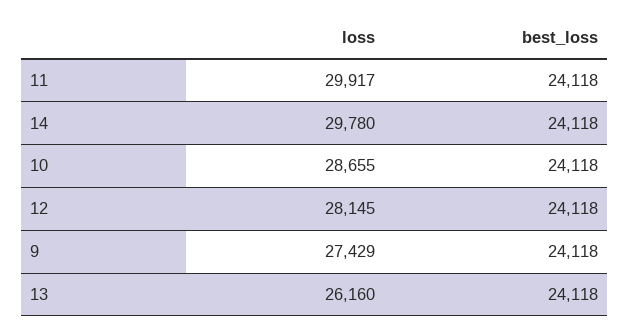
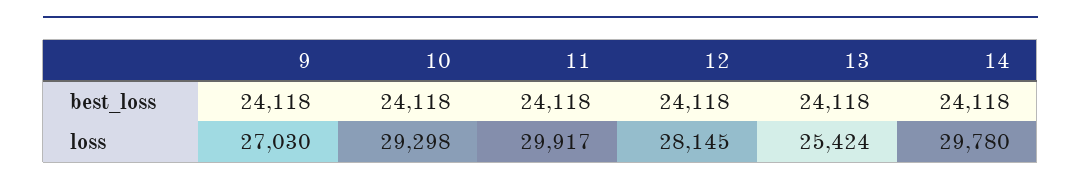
  {
    "loss": {
      "11": 29917,
      "14": 29780,
-     "10": 28655,
+     "10": 29298,
      "12": 28145,
-     "9": 27429,
+     "9": 27030,
-     "13": 26160
+     "13": 25424
    },
    "best_loss": {
      "11": 24118,
      "14": 24118,
      "10": 24118,
      "12": 24118,
      "9": 24118,
      "13": 24118
    }
  }

